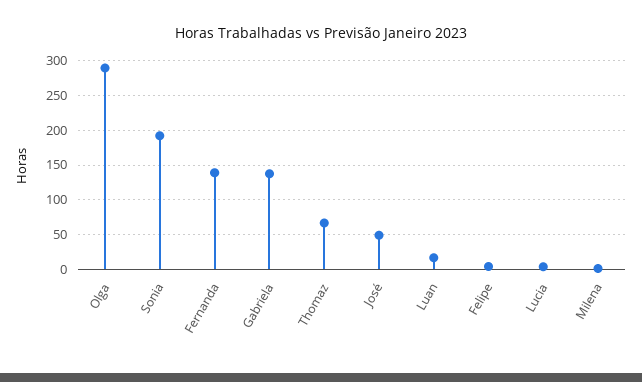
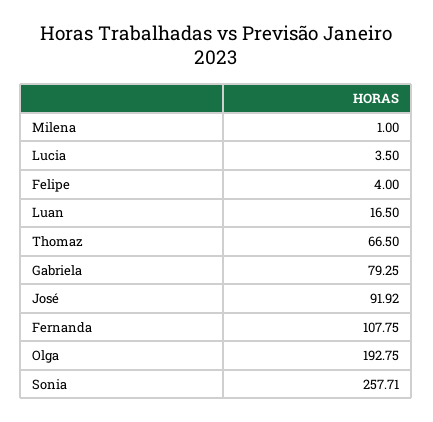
  {
-   "Olga": 290,
+   "Olga": 192.75,
-   "Sonia": 190,
+   "Sonia": 257.71,
-   "Fernanda": 140,
+   "Fernanda": 107.75,
-   "Gabriela": 140,
+   "Gabriela": 79.25,
    "Thomaz": 66.5,
-   "José": 50,
+   "José": 91.92,
    "Luan": 16.5,
    "Felipe": 4,
    "Lucia": 3.5,
    "Milena": 1
  }

